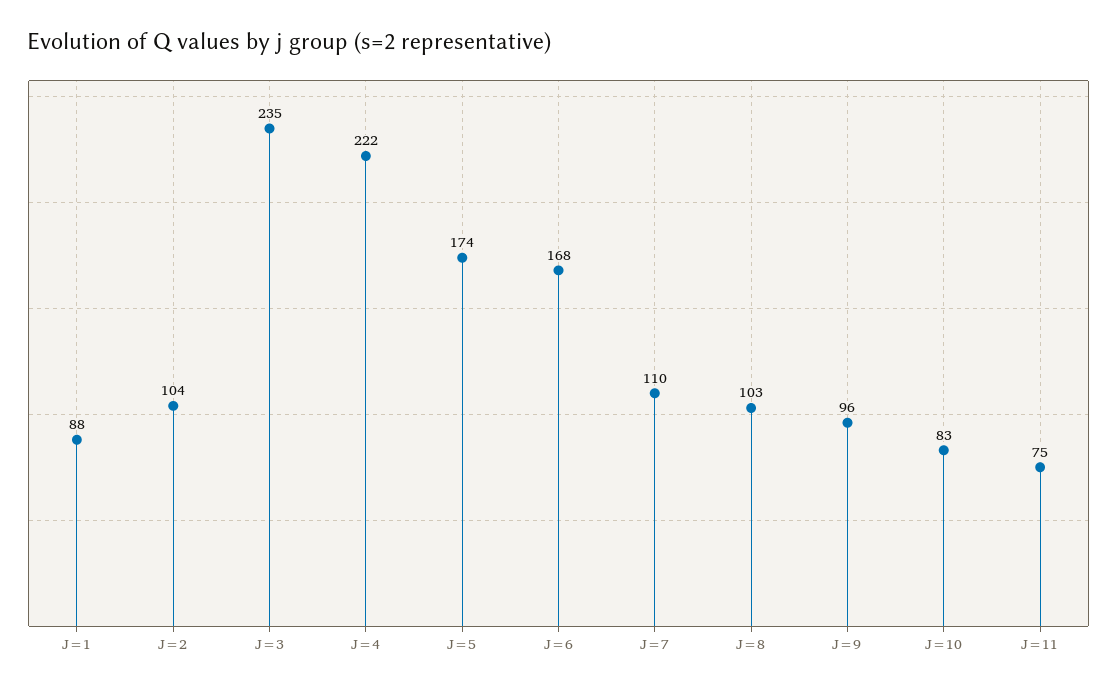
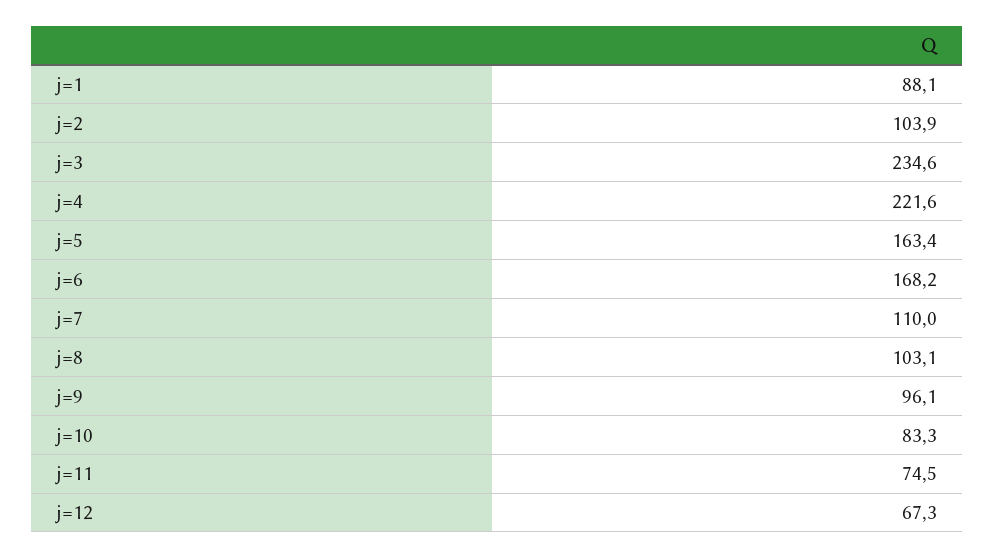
  {
    "J=1": 88.1,
    "J=2": 103.9,
    "J=3": 234.6,
    "J=4": 221.6,
-   "J=5": 174,
+   "J=5": 163.4,
    "J=6": 168.2,
    "J=7": 110,
    "J=8": 103.1,
    "J=9": 96.1,
    "J=10": 83.3,
-   "J=11": 74.5
+   "J=11": 74.5,
+   "j=12": 67.3
  }

